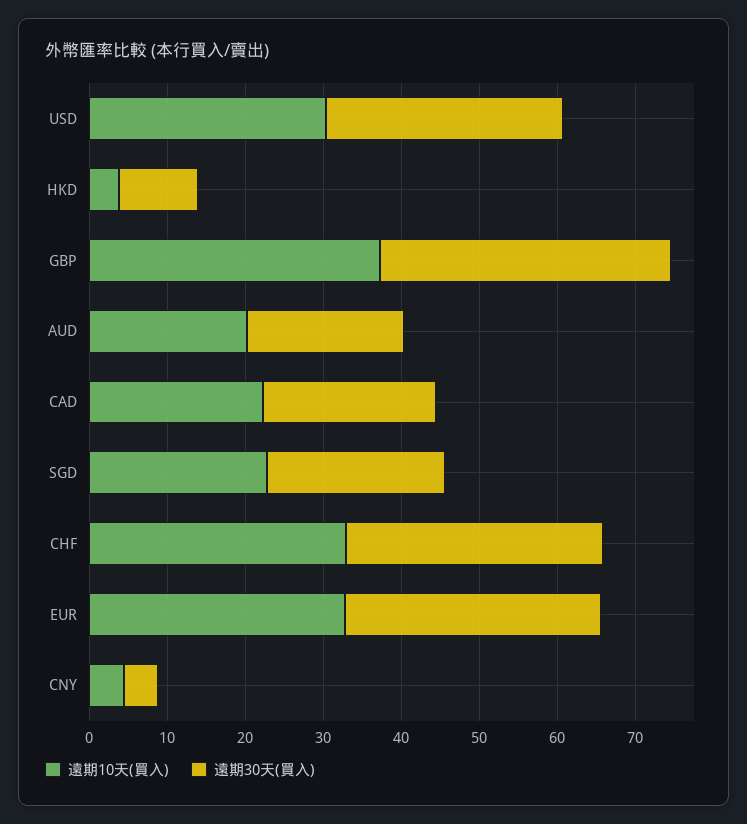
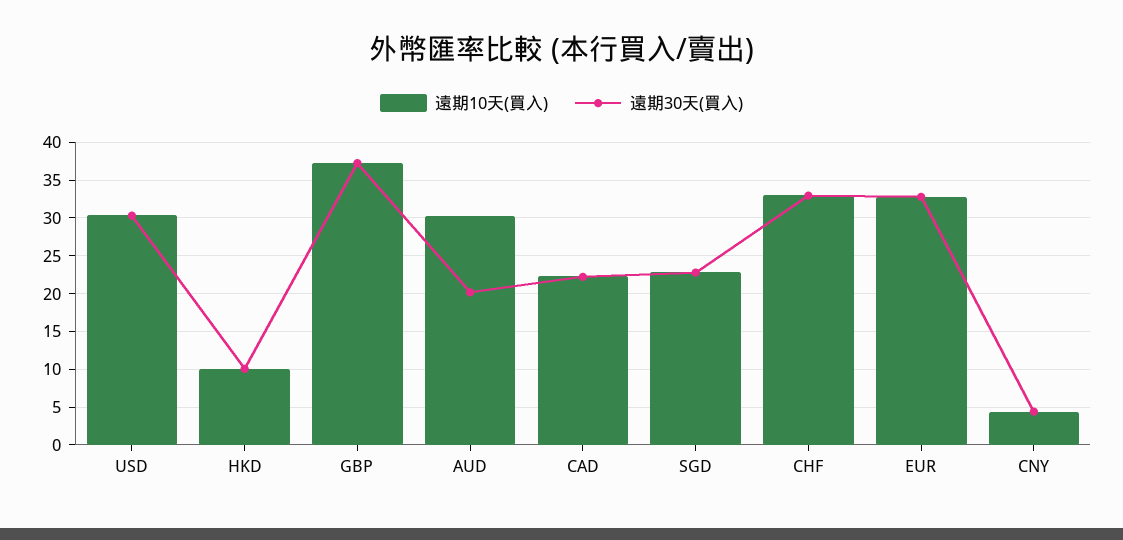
  {
    "遠期10天(買入)": {
      "USD": 30,
-     "HKD": 4,
+     "HKD": 10,
      "GBP": 37,
-     "AUD": 20,
+     "AUD": 30,
      "CAD": 22,
      "SGD": 23,
      "CHF": 33,
      "EUR": 33,
      "CNY": 4
    },
    "遠期30天(買入)": {
      "USD": 30,
      "HKD": 10,
      "GBP": 37,
      "AUD": 20,
      "CAD": 22,
      "SGD": 23,
      "CHF": 33,
      "EUR": 33,
      "CNY": 4
    }
  }

